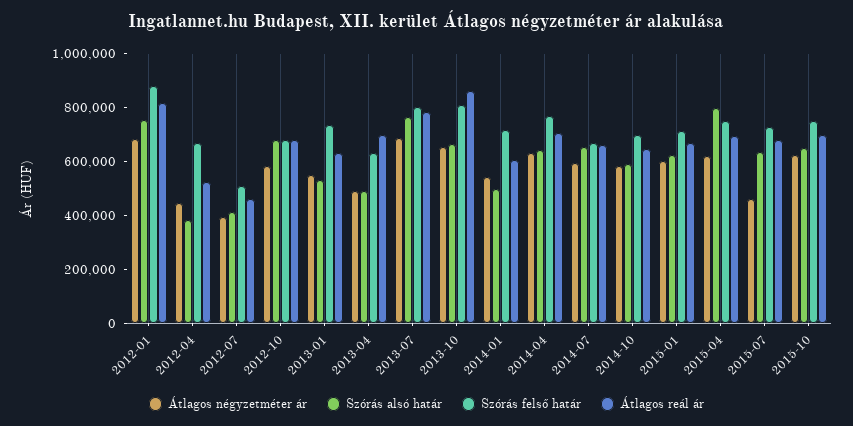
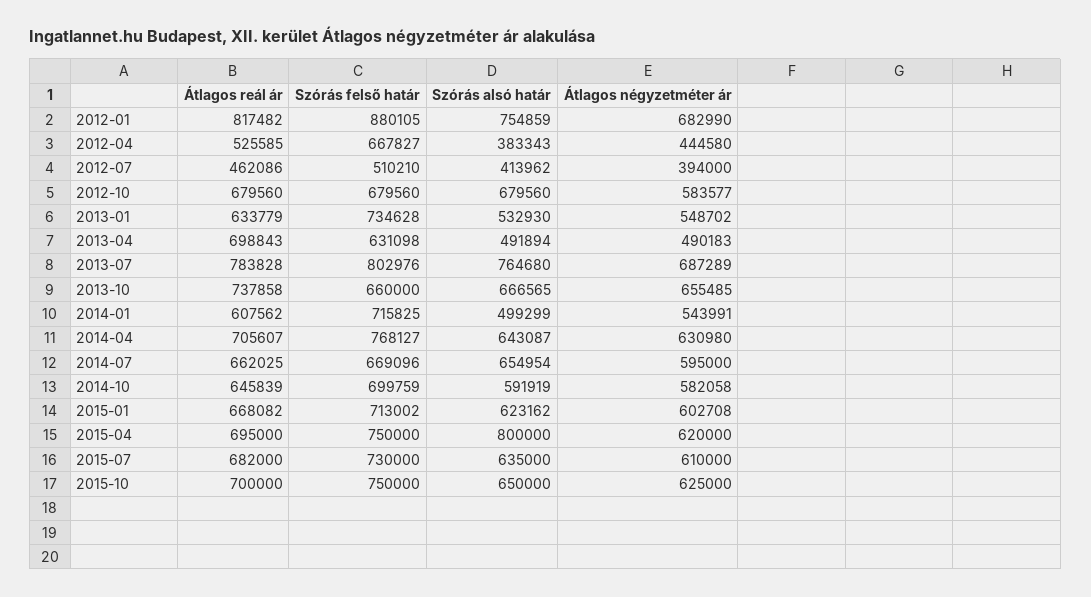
  {
    "Átlagos négyzetméter ár": {
      "2012-01": 682990,
      "2012-04": 444580,
      "2012-07": 394000,
      "2012-10": 583577,
      "2013-01": 548702,
      "2013-04": 490183,
      "2013-07": 687289,
      "2013-10": 655485,
      "2014-01": 543991,
      "2014-04": 630980,
      "2014-07": 595000,
      "2014-10": 582058,
      "2015-01": 602708,
      "2015-04": 620000,
-     "2015-07": 450000,
+     "2015-07": 610000,
      "2015-10": 625000
    },
    "Szórás alsó határ": {
      "2012-01": 754859,
      "2012-04": 383343,
      "2012-07": 413962,
      "2012-10": 679560,
      "2013-01": 532930,
      "2013-04": 491894,
      "2013-07": 764680,
      "2013-10": 666565,
      "2014-01": 499299,
      "2014-04": 643087,
      "2014-07": 654954,
      "2014-10": 591919,
      "2015-01": 623162,
      "2015-04": 800000,
      "2015-07": 635000,
      "2015-10": 650000
    },
    "Szórás felső határ": {
      "2012-01": 880105,
      "2012-04": 667827,
      "2012-07": 510210,
      "2012-10": 679560,
      "2013-01": 734628,
      "2013-04": 631098,
      "2013-07": 802976,
-     "2013-10": 800000,
+     "2013-10": 660000,
      "2014-01": 715825,
      "2014-04": 768127,
      "2014-07": 669096,
      "2014-10": 699759,
      "2015-01": 713002,
      "2015-04": 750000,
      "2015-07": 730000,
      "2015-10": 750000
    },
    "Átlagos reál ár": {
      "2012-01": 817482,
      "2012-04": 525585,
      "2012-07": 462086,
      "2012-10": 679560,
      "2013-01": 633779,
      "2013-04": 698843,
      "2013-07": 783828,
-     "2013-10": 850000,
+     "2013-10": 737858,
      "2014-01": 607562,
      "2014-04": 705607,
      "2014-07": 662025,
      "2014-10": 645839,
      "2015-01": 668082,
      "2015-04": 695000,
      "2015-07": 682000,
      "2015-10": 700000
    }
  }

